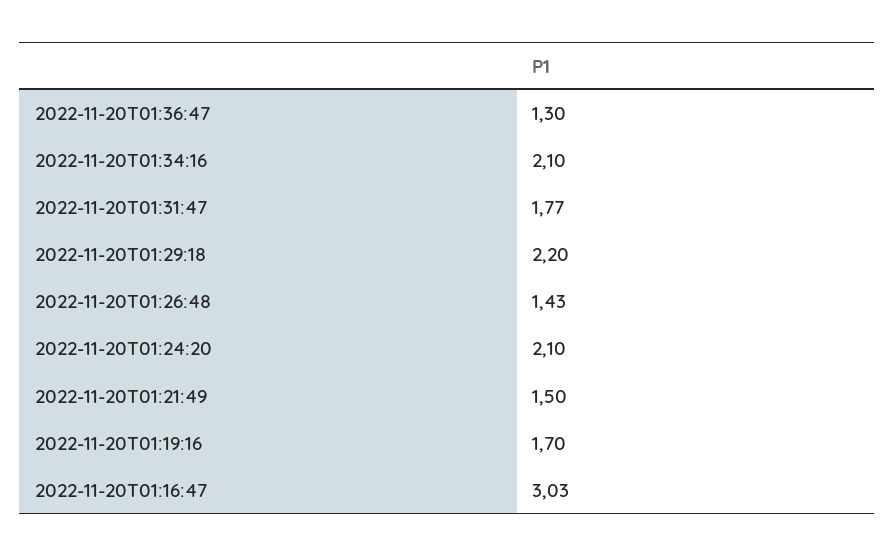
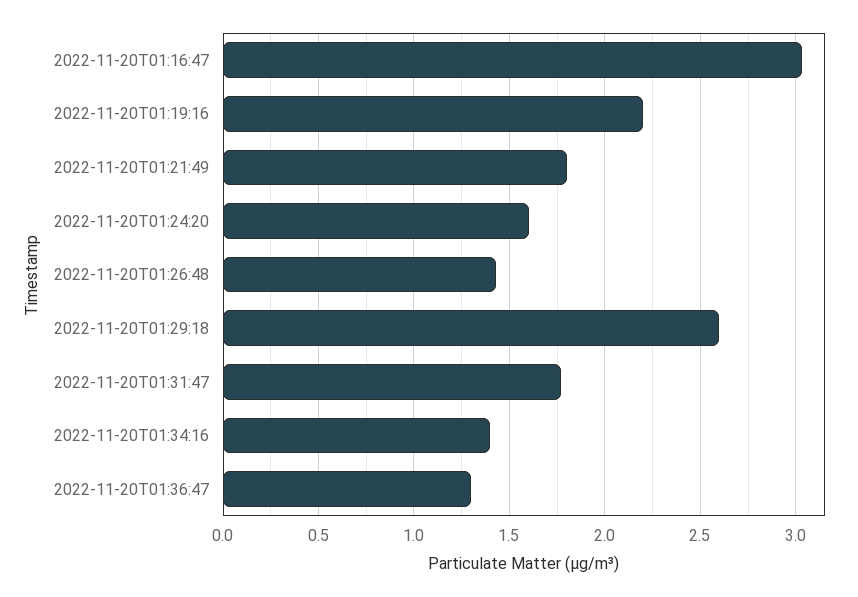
  {
    "2022-11-20T01:36:47": 1.3,
-   "2022-11-20T01:34:16": 2.1,
+   "2022-11-20T01:34:16": 1.4,
    "2022-11-20T01:31:47": 1.77,
-   "2022-11-20T01:29:18": 2.2,
+   "2022-11-20T01:29:18": 2.6,
    "2022-11-20T01:26:48": 1.43,
-   "2022-11-20T01:24:20": 2.1,
+   "2022-11-20T01:24:20": 1.6,
-   "2022-11-20T01:21:49": 1.5,
+   "2022-11-20T01:21:49": 1.8,
-   "2022-11-20T01:19:16": 1.7,
+   "2022-11-20T01:19:16": 2.2,
    "2022-11-20T01:16:47": 3.03
  }

